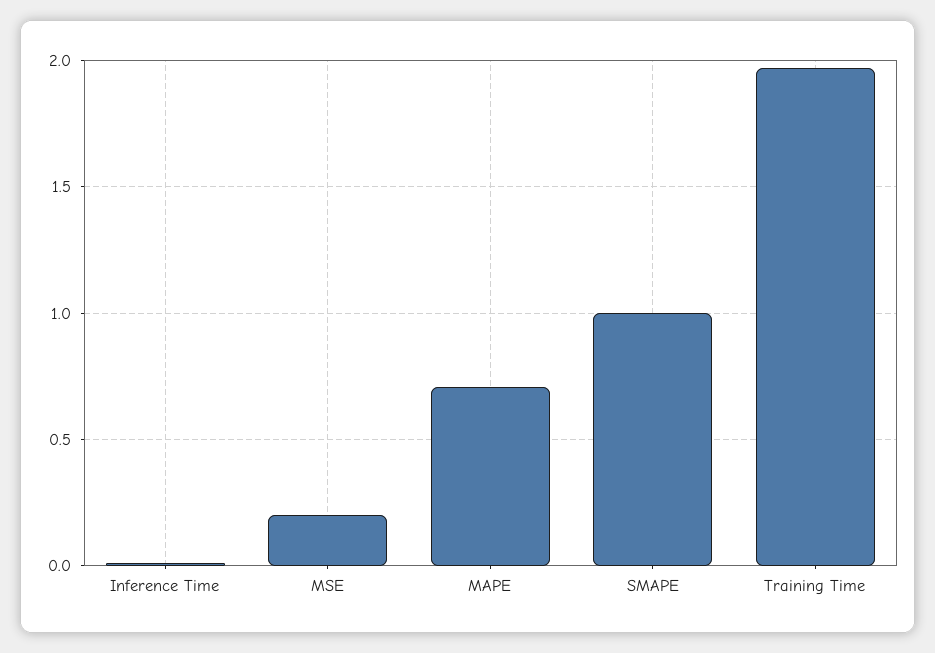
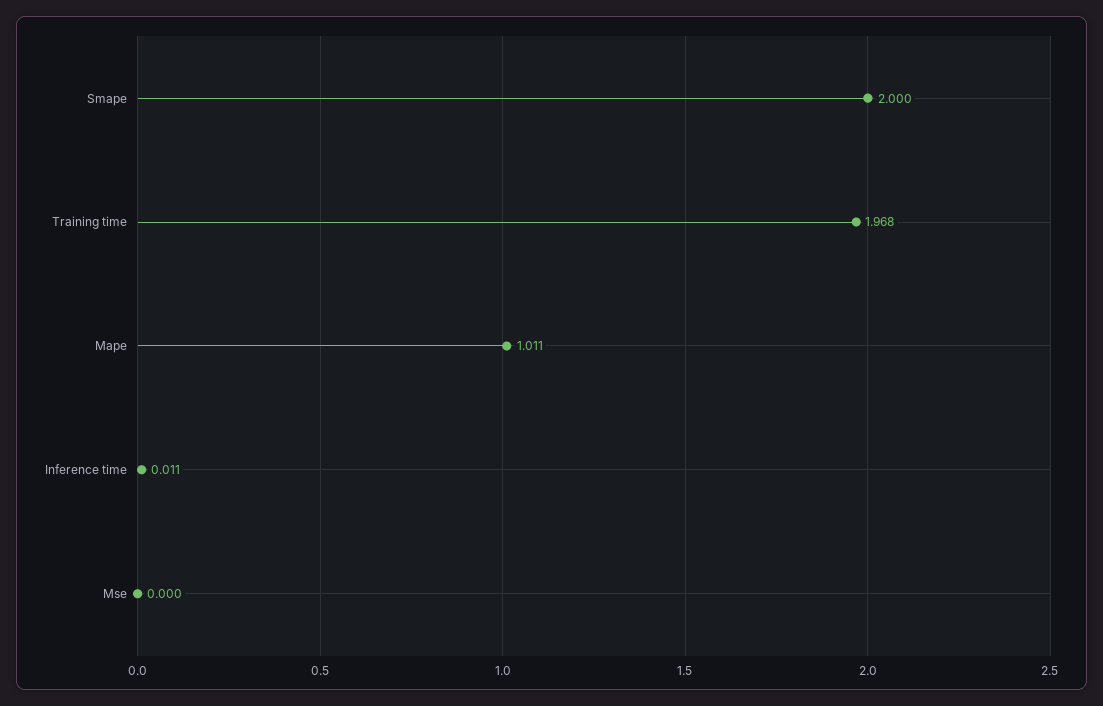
  {
    "Inference Time": 0.011,
-   "MSE": 0.2,
+   "MSE": 0,
-   "MAPE": 0.7,
+   "MAPE": 1.011,
-   "SMAPE": 1,
+   "SMAPE": 2,
    "Training Time": 1.968
  }

